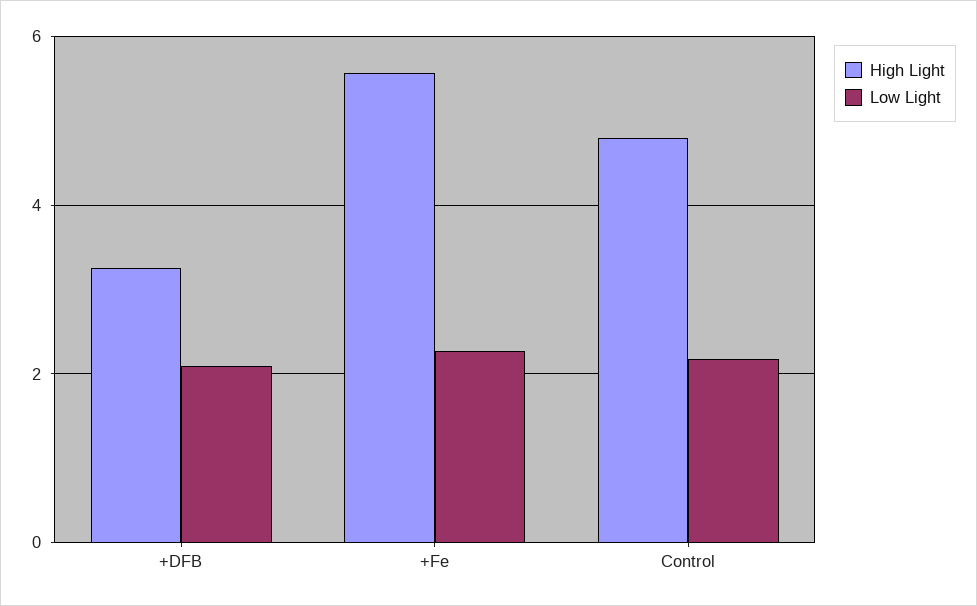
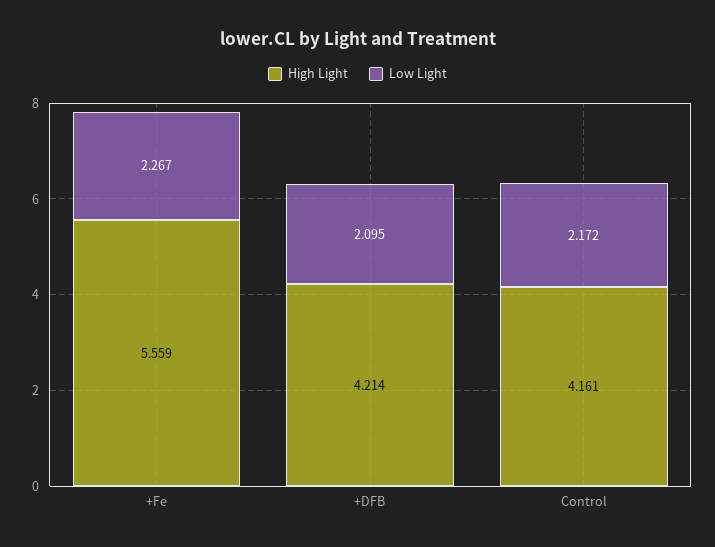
  {
    "High Light": {
-     "+DFB": 3.2,
+     "+DFB": 4.214,
      "+Fe": 5.559,
-     "Control": 4.8
+     "Control": 4.161
    },
    "Low Light": {
      "+DFB": 2.095,
      "+Fe": 2.267,
      "Control": 2.172
    }
  }

